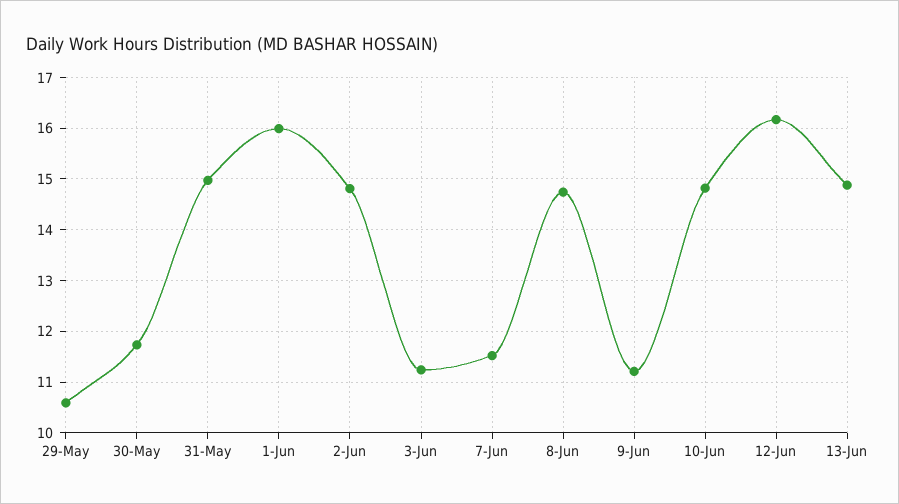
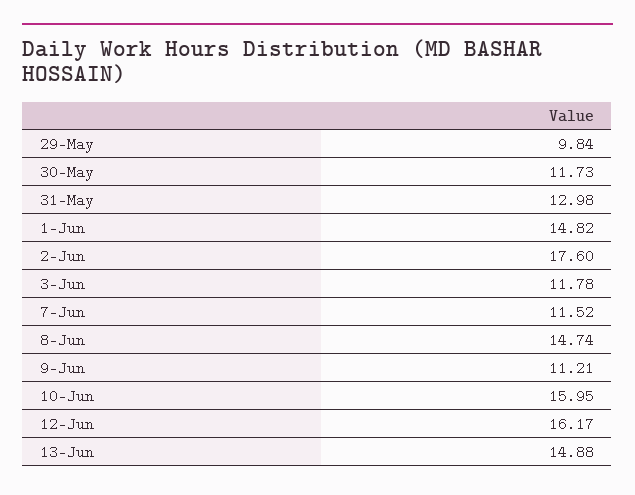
  {
-   "29-May": 10.6,
+   "29-May": 9.84,
    "30-May": 11.73,
-   "31-May": 15,
+   "31-May": 12.98,
-   "1-Jun": 16,
+   "1-Jun": 14.82,
-   "2-Jun": 14.8,
+   "2-Jun": 17.6,
-   "3-Jun": 11.2,
+   "3-Jun": 11.78,
    "7-Jun": 11.52,
    "8-Jun": 14.74,
    "9-Jun": 11.21,
-   "10-Jun": 14.8,
+   "10-Jun": 15.95,
    "12-Jun": 16.17,
    "13-Jun": 14.88
  }

